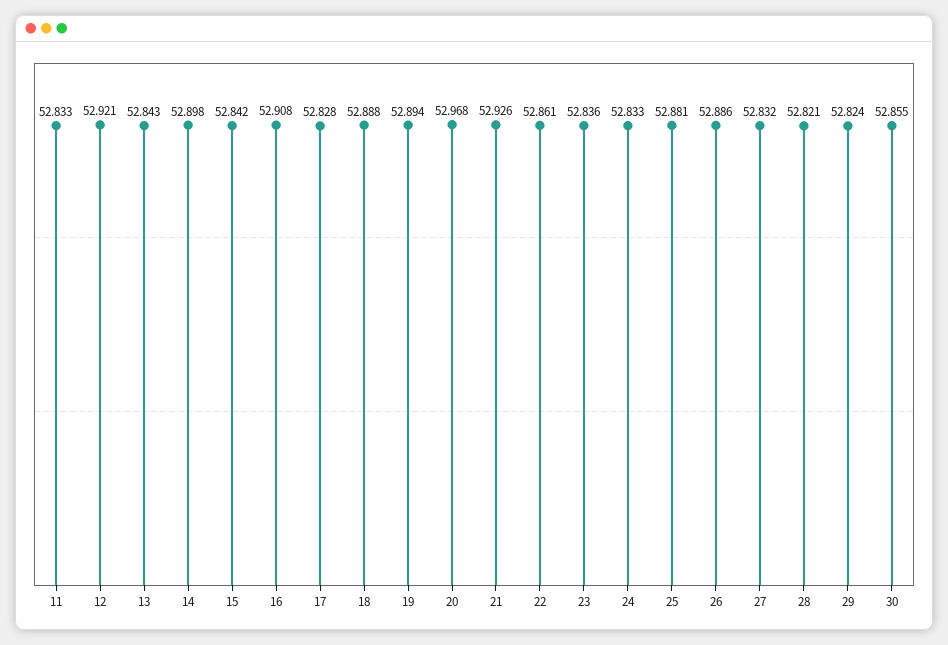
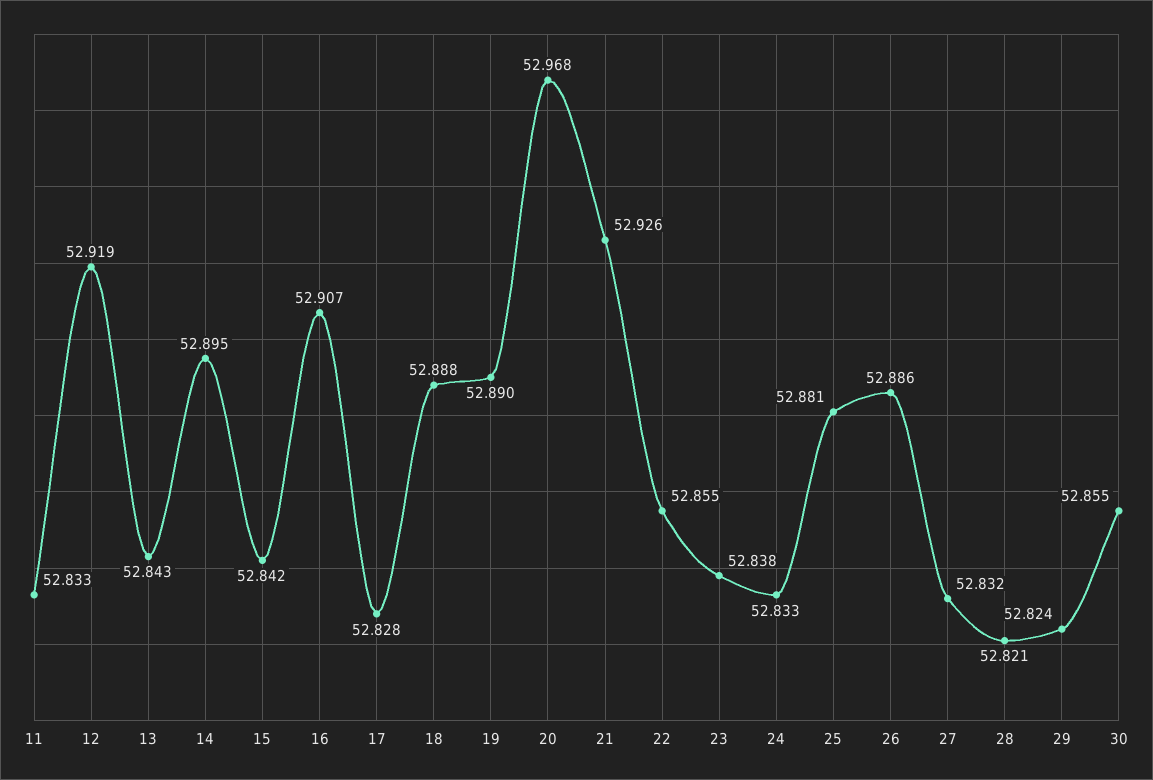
  {
    "11": 52.833,
-   "12": 52.921,
+   "12": 52.919,
    "13": 52.843,
-   "14": 52.898,
+   "14": 52.895,
    "15": 52.842,
-   "16": 52.908,
+   "16": 52.907,
    "17": 52.828,
    "18": 52.888,
-   "19": 52.894,
+   "19": 52.89,
    "20": 52.968,
    "21": 52.926,
-   "22": 52.861,
+   "22": 52.855,
-   "23": 52.836,
+   "23": 52.838,
    "24": 52.833,
    "25": 52.881,
    "26": 52.886,
    "27": 52.832,
    "28": 52.821,
    "29": 52.824,
    "30": 52.855
  }

